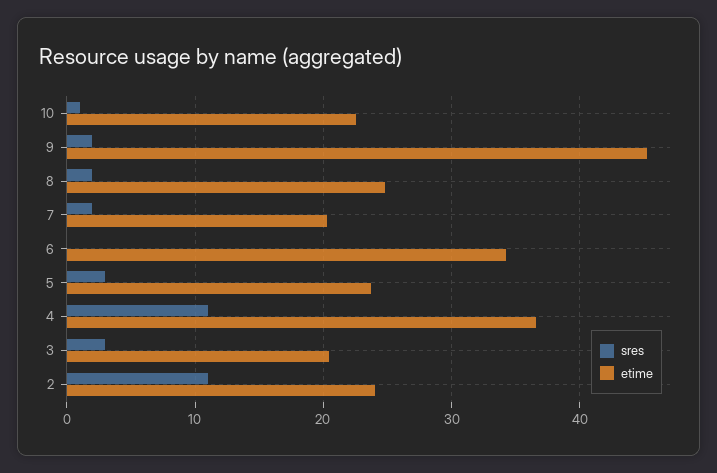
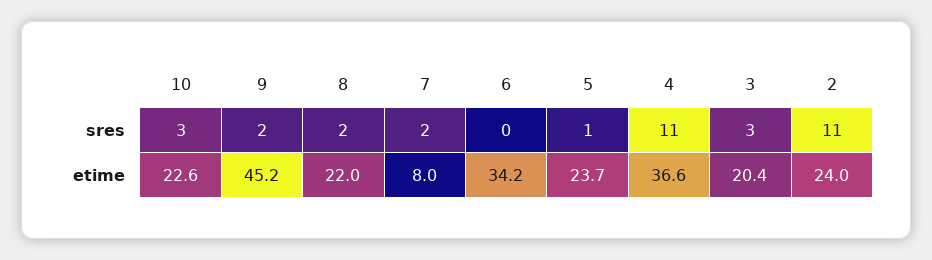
  {
    "sres": {
-     "10": 1,
+     "10": 3,
      "9": 2,
      "8": 2,
      "7": 2,
      "6": 0,
-     "5": 3,
+     "5": 1,
      "4": 11,
      "3": 3,
      "2": 11
    },
    "etime": {
      "10": 22.6,
      "9": 45.2,
-     "8": 25,
+     "8": 22,
-     "7": 20,
+     "7": 8,
      "6": 34.2,
      "5": 23.7,
      "4": 36.6,
      "3": 20.4,
      "2": 24
    }
  }

